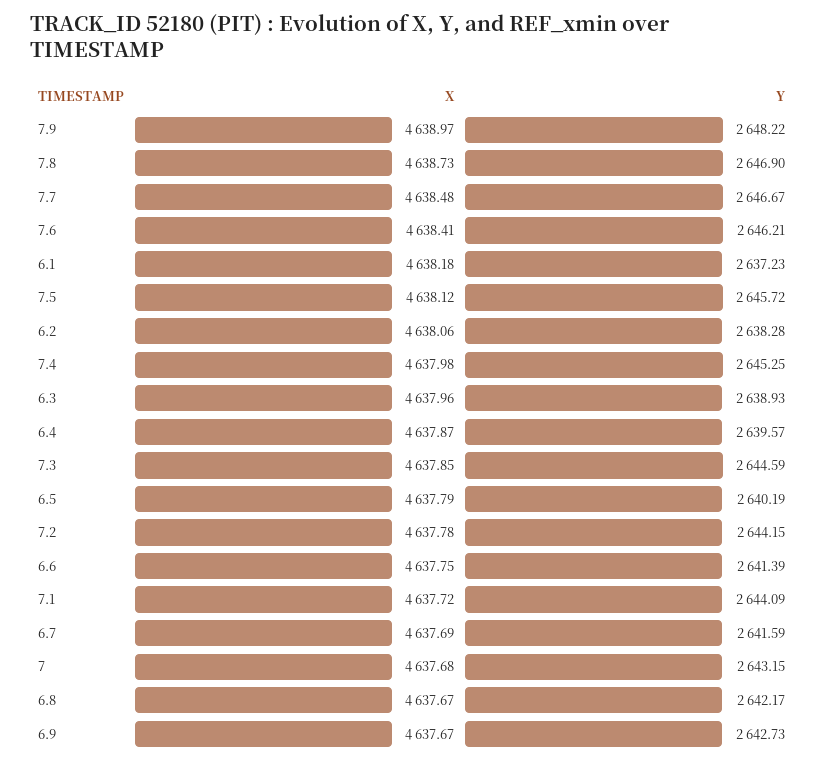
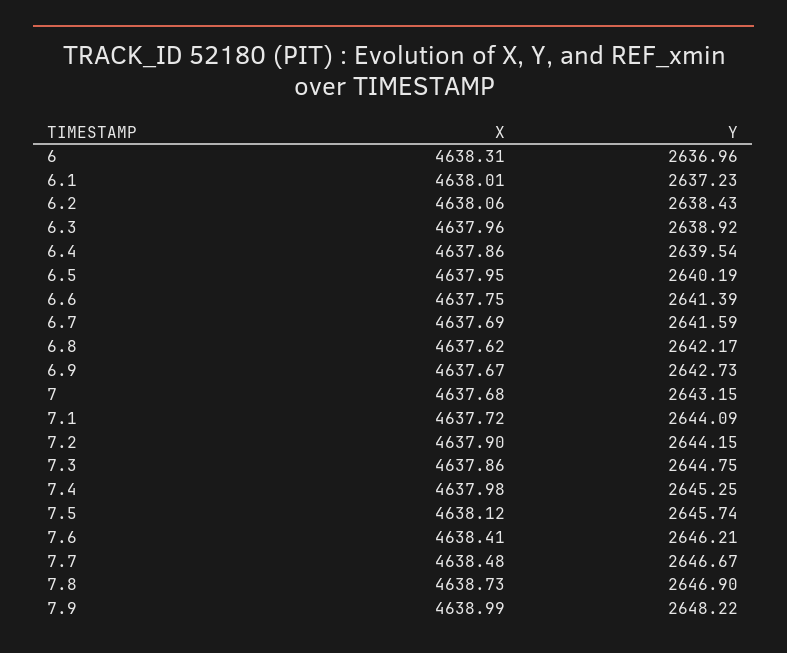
  {
    "X": {
-     "7.9": 4638.97,
+     "7.9": 4638.99,
      "7.8": 4638.73,
      "7.7": 4638.48,
      "7.6": 4638.41,
-     "6.1": 4638.18,
+     "6.1": 4638.01,
      "7.5": 4638.12,
      "6.2": 4638.06,
      "7.4": 4637.98,
      "6.3": 4637.96,
-     "6.4": 4637.87,
+     "6.4": 4637.86,
-     "7.3": 4637.85,
+     "7.3": 4637.86,
-     "6.5": 4637.79,
+     "6.5": 4637.95,
-     "7.2": 4637.78,
+     "7.2": 4637.9,
      "6.6": 4637.75,
      "7.1": 4637.72,
      "6.7": 4637.69,
      "7": 4637.68,
-     "6.8": 4637.67,
+     "6.8": 4637.62,
-     "6.9": 4637.67
+     "6.9": 4637.67,
+     "6": 4638.31
    },
    "Y": {
      "7.9": 2648.22,
      "7.8": 2646.9,
      "7.7": 2646.67,
      "7.6": 2646.21,
      "6.1": 2637.23,
-     "7.5": 2645.72,
+     "7.5": 2645.74,
-     "6.2": 2638.28,
+     "6.2": 2638.43,
      "7.4": 2645.25,
-     "6.3": 2638.93,
+     "6.3": 2638.92,
-     "6.4": 2639.57,
+     "6.4": 2639.54,
-     "7.3": 2644.59,
+     "7.3": 2644.75,
      "6.5": 2640.19,
      "7.2": 2644.15,
      "6.6": 2641.39,
      "7.1": 2644.09,
      "6.7": 2641.59,
      "7": 2643.15,
      "6.8": 2642.17,
-     "6.9": 2642.73
+     "6.9": 2642.73,
+     "6": 2636.96
    }
  }

